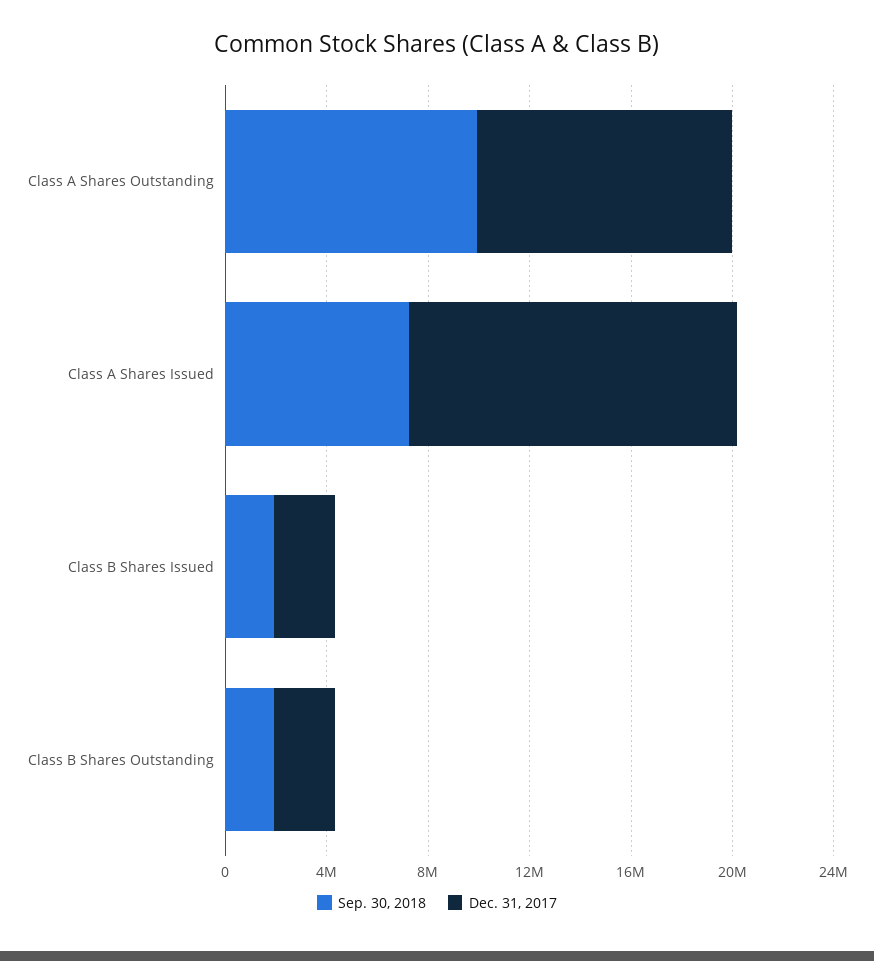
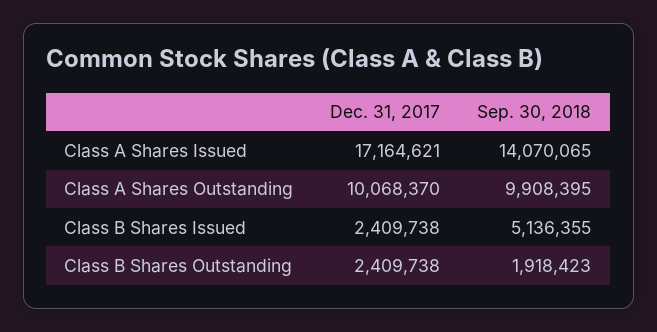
  {
    "Sep. 30, 2018": {
      "Class A Shares Outstanding": 9908395,
-     "Class A Shares Issued": 7000000,
+     "Class A Shares Issued": 14070065,
-     "Class B Shares Issued": 2000000,
+     "Class B Shares Issued": 5136355,
      "Class B Shares Outstanding": 1918423
    },
    "Dec. 31, 2017": {
      "Class A Shares Outstanding": 10068370,
-     "Class A Shares Issued": 13000000,
+     "Class A Shares Issued": 17164621,
      "Class B Shares Issued": 2409738,
      "Class B Shares Outstanding": 2409738
    }
  }

